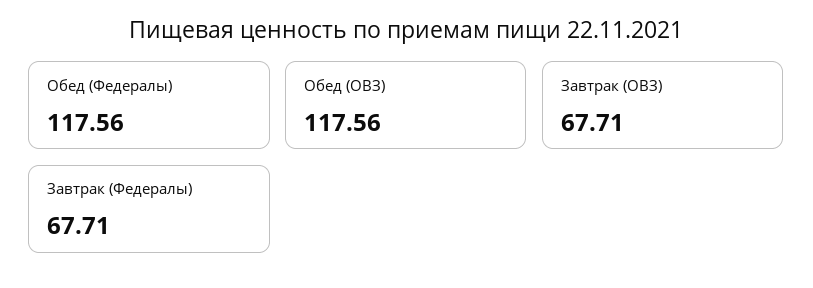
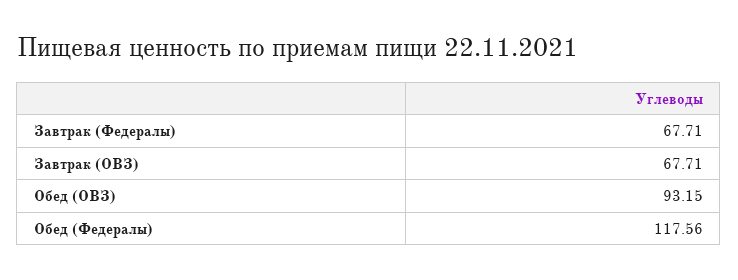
  {
    "Обед (Федералы)": 117.56,
-   "Обед (ОВЗ)": 117.56,
+   "Обед (ОВЗ)": 93.15,
    "Завтрак (ОВЗ)": 67.71,
    "Завтрак (Федералы)": 67.71
  }

